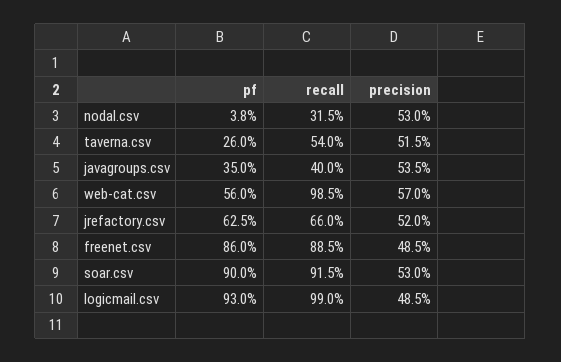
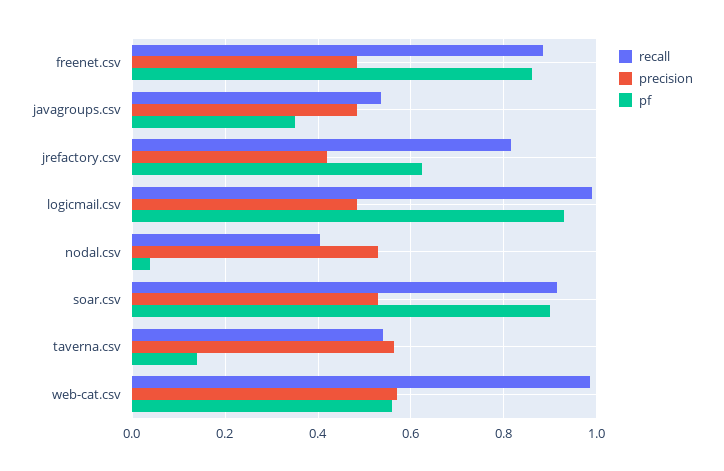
  {
    "pf": {
      "nodal.csv": 0.038,
-     "taverna.csv": 0.26,
+     "taverna.csv": 0.14,
      "javagroups.csv": 0.35,
      "web-cat.csv": 0.56,
      "jrefactory.csv": 0.625,
      "freenet.csv": 0.86,
      "soar.csv": 0.9,
      "logicmail.csv": 0.93
    },
    "recall": {
-     "nodal.csv": 0.315,
+     "nodal.csv": 0.4,
      "taverna.csv": 0.54,
-     "javagroups.csv": 0.4,
+     "javagroups.csv": 0.54,
      "web-cat.csv": 0.985,
-     "jrefactory.csv": 0.66,
+     "jrefactory.csv": 0.82,
      "freenet.csv": 0.885,
      "soar.csv": 0.915,
      "logicmail.csv": 0.99
    },
    "precision": {
      "nodal.csv": 0.53,
-     "taverna.csv": 0.515,
+     "taverna.csv": 0.56,
-     "javagroups.csv": 0.535,
+     "javagroups.csv": 0.48,
      "web-cat.csv": 0.57,
-     "jrefactory.csv": 0.52,
+     "jrefactory.csv": 0.42,
      "freenet.csv": 0.485,
      "soar.csv": 0.53,
      "logicmail.csv": 0.485
    }
  }

